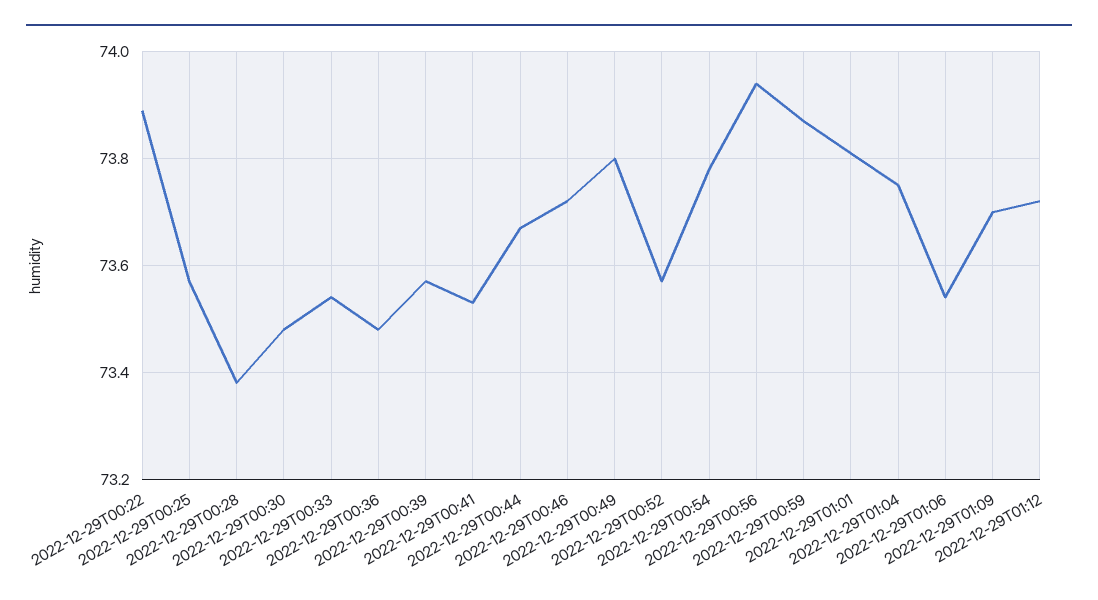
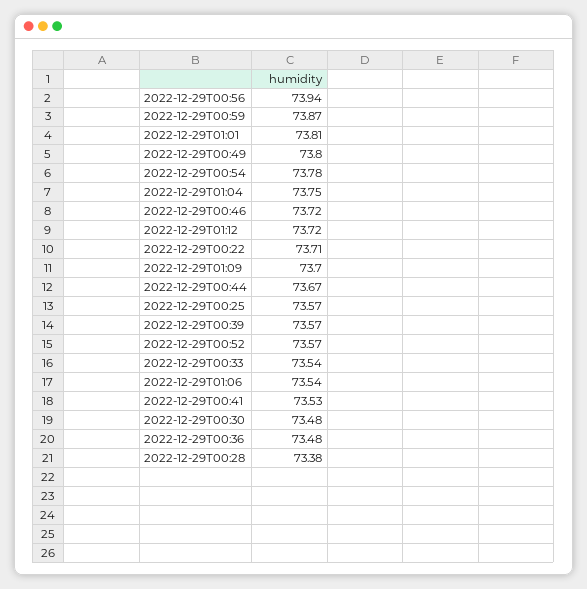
  {
-   "2022-12-29T00:22": 73.9,
+   "2022-12-29T00:22": 73.71,
    "2022-12-29T00:25": 73.57,
    "2022-12-29T00:28": 73.38,
    "2022-12-29T00:30": 73.48,
    "2022-12-29T00:33": 73.54,
    "2022-12-29T00:36": 73.48,
    "2022-12-29T00:39": 73.57,
    "2022-12-29T00:41": 73.53,
    "2022-12-29T00:44": 73.67,
    "2022-12-29T00:46": 73.72,
    "2022-12-29T00:49": 73.8,
    "2022-12-29T00:52": 73.57,
    "2022-12-29T00:54": 73.78,
    "2022-12-29T00:56": 73.94,
    "2022-12-29T00:59": 73.87,
    "2022-12-29T01:01": 73.81,
    "2022-12-29T01:04": 73.75,
    "2022-12-29T01:06": 73.54,
    "2022-12-29T01:09": 73.7,
    "2022-12-29T01:12": 73.72
  }

